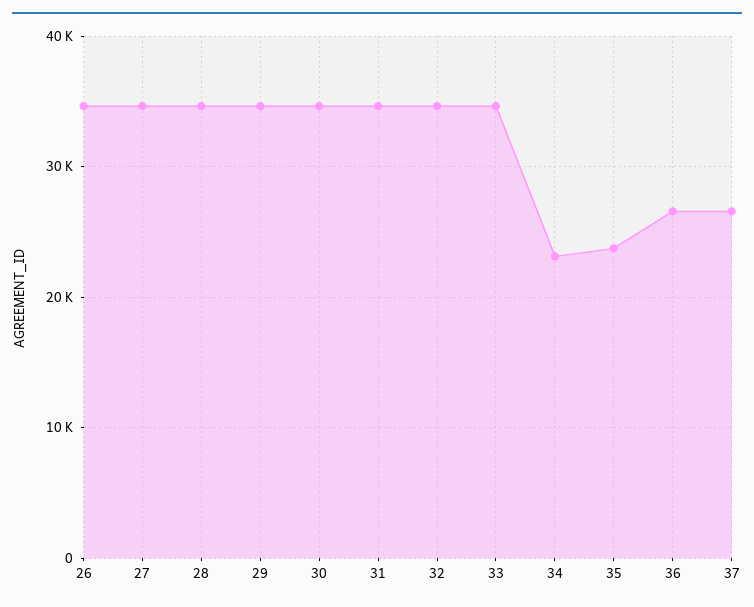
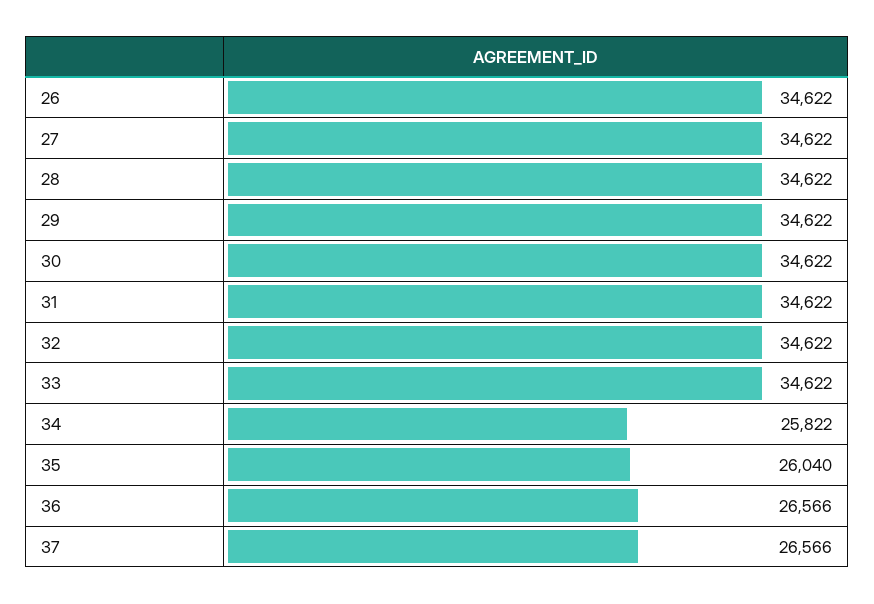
  {
    "26": 34622,
    "27": 34622,
    "28": 34622,
    "29": 34622,
    "30": 34622,
    "31": 34622,
    "32": 34622,
    "33": 34622,
-   "34": 23000,
+   "34": 25822,
-   "35": 24000,
+   "35": 26040,
    "36": 26566,
    "37": 26566
  }

